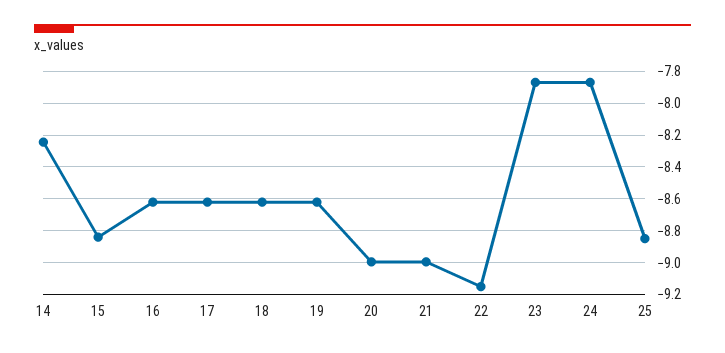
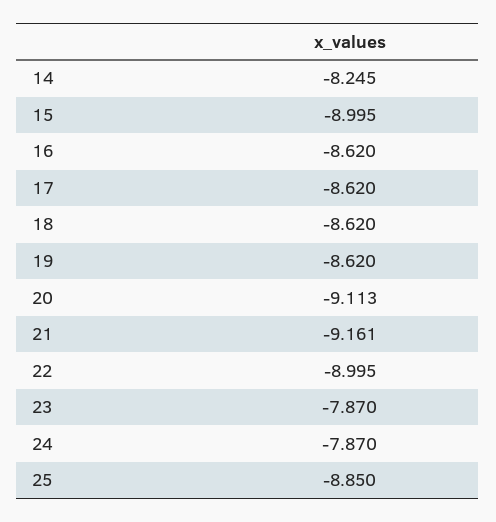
  {
    "14": -8.245,
-   "15": -8.85,
+   "15": -8.995,
    "16": -8.62,
    "17": -8.62,
    "18": -8.62,
    "19": -8.62,
-   "20": -9,
+   "20": -9.113,
-   "21": -9,
+   "21": -9.161,
-   "22": -9.15,
+   "22": -8.995,
    "23": -7.87,
    "24": -7.87,
    "25": -8.85
  }

